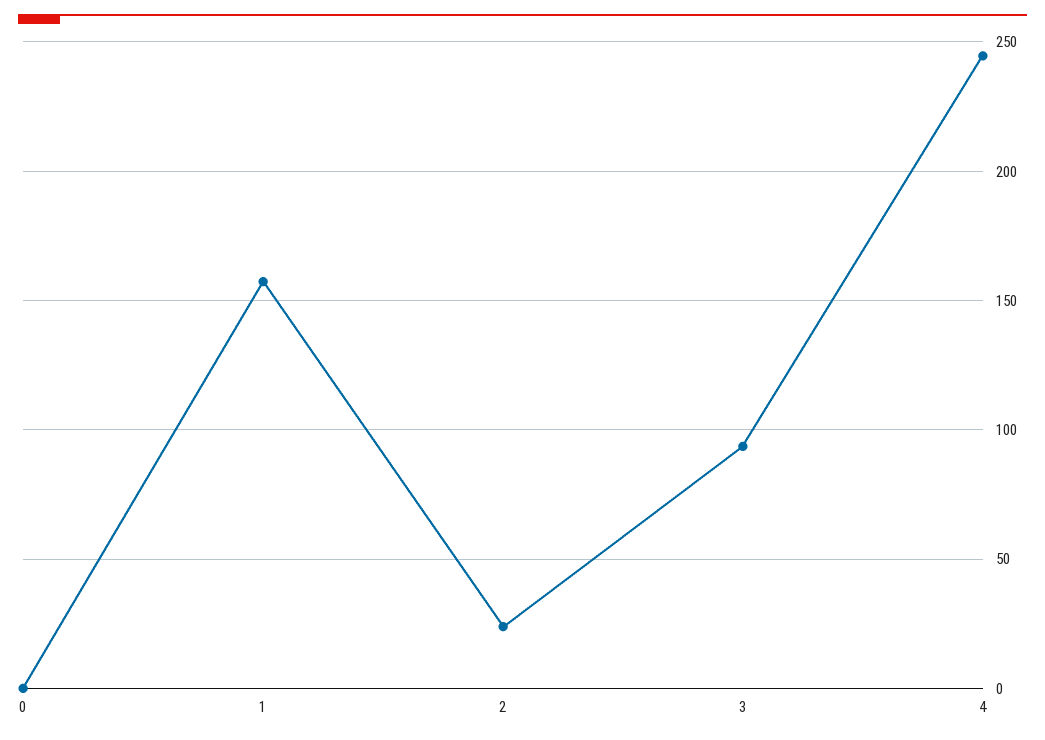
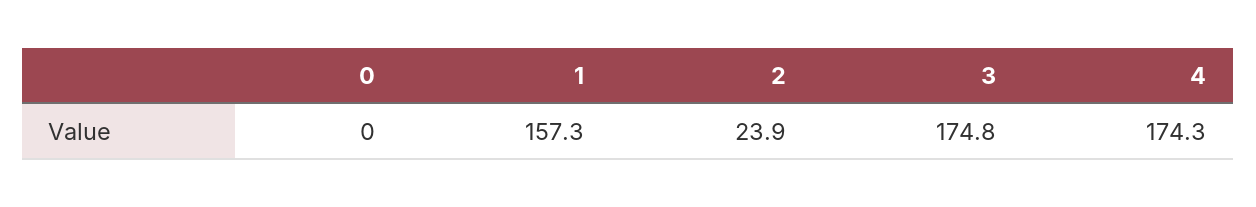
  {
    "0": 0,
    "1": 157.3,
    "2": 23.9,
-   "3": 95,
+   "3": 174.8,
-   "4": 245
+   "4": 174.3
  }

